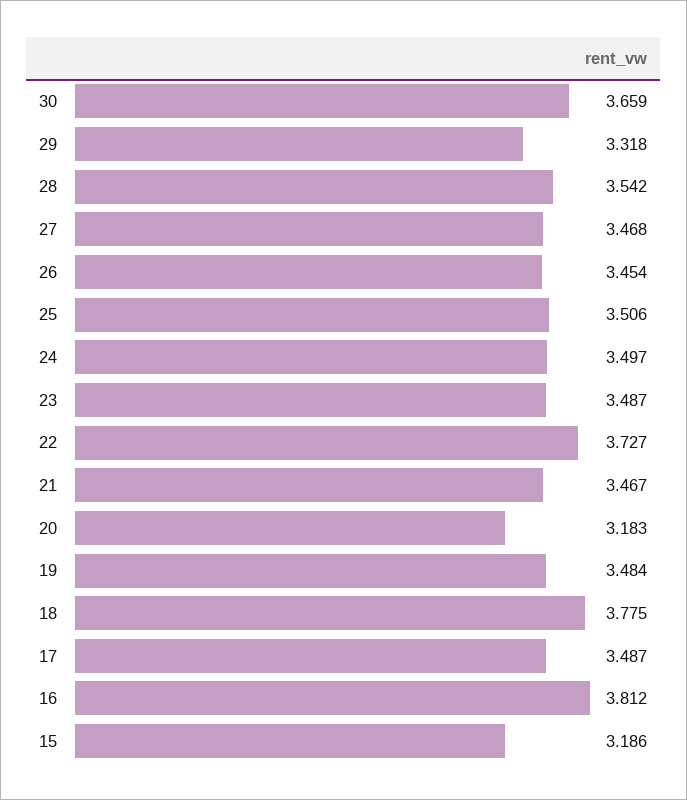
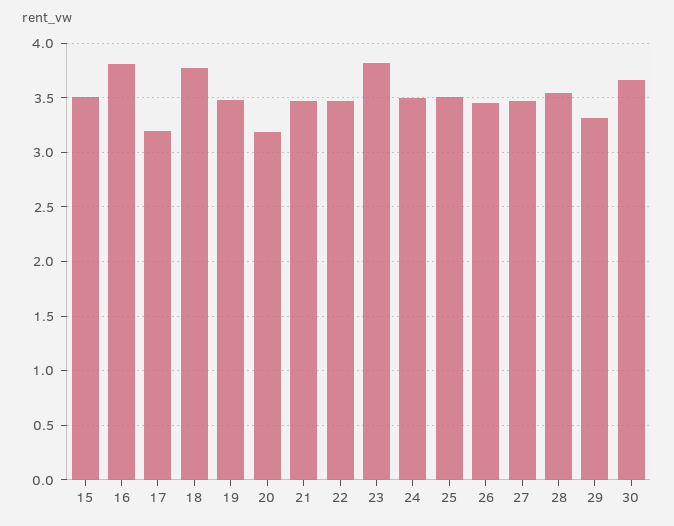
  {
    "30": 3.659,
    "29": 3.318,
    "28": 3.542,
    "27": 3.468,
    "26": 3.454,
    "25": 3.506,
    "24": 3.497,
-   "23": 3.487,
+   "23": 3.8,
-   "22": 3.727,
+   "22": 3.5,
    "21": 3.467,
    "20": 3.183,
    "19": 3.484,
    "18": 3.775,
-   "17": 3.487,
+   "17": 3.2,
    "16": 3.812,
-   "15": 3.186
+   "15": 3.5
  }

